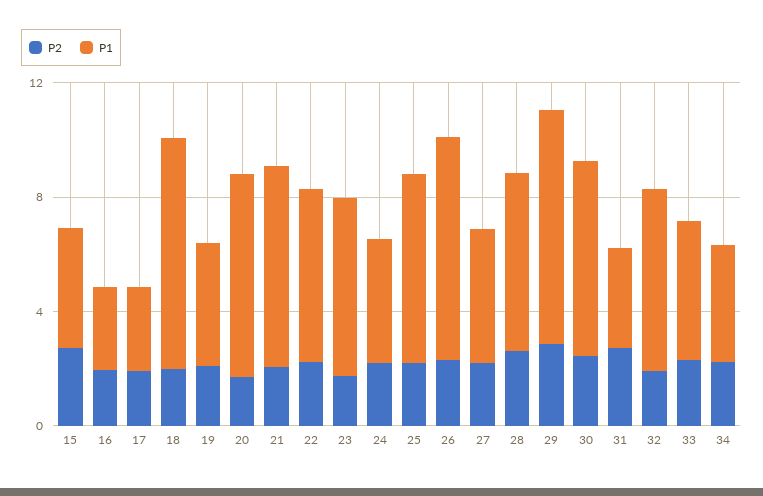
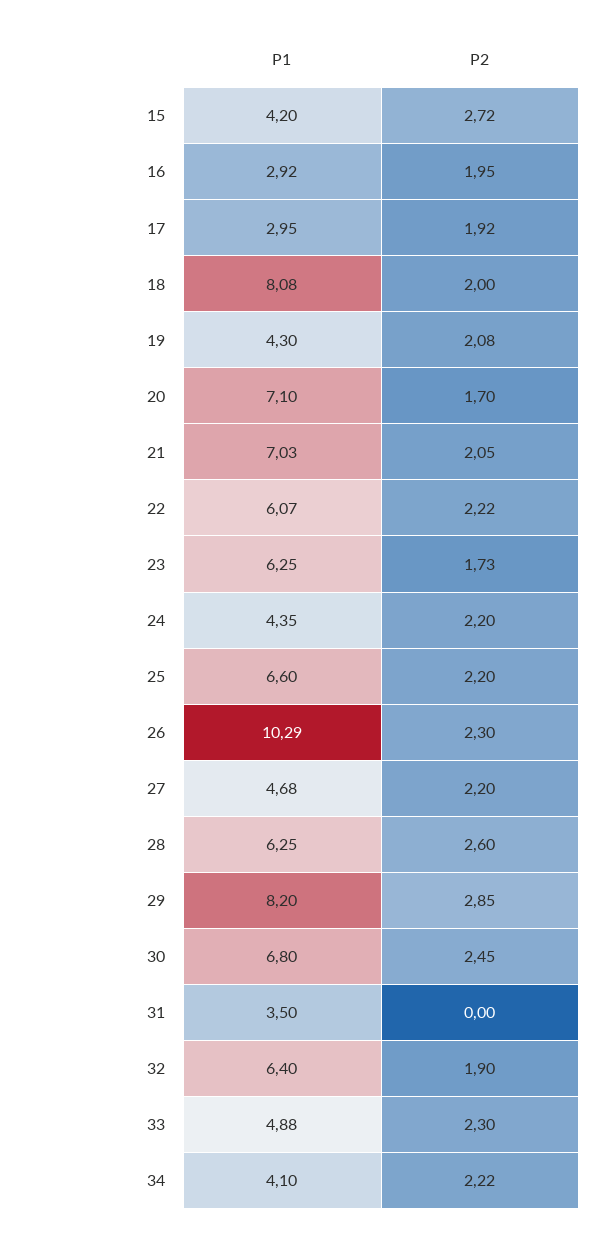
  {
    "P2": {
      "15": 2.72,
      "16": 1.95,
      "17": 1.92,
      "18": 2,
      "19": 2.08,
      "20": 1.7,
      "21": 2.05,
      "22": 2.22,
      "23": 1.73,
      "24": 2.2,
      "25": 2.2,
      "26": 2.3,
      "27": 2.2,
      "28": 2.6,
      "29": 2.85,
      "30": 2.45,
-     "31": 3,
+     "31": 0,
      "32": 1.9,
      "33": 2.3,
      "34": 2.22
    },
    "P1": {
      "15": 4.2,
      "16": 2.92,
      "17": 2.95,
      "18": 8.08,
      "19": 4.3,
      "20": 7.1,
      "21": 7.03,
      "22": 6.07,
      "23": 6.25,
      "24": 4.35,
      "25": 6.6,
-     "26": 8,
+     "26": 10.29,
      "27": 4.68,
      "28": 6.25,
      "29": 8.2,
      "30": 6.8,
      "31": 3.5,
      "32": 6.4,
      "33": 4.88,
      "34": 4.1
    }
  }

